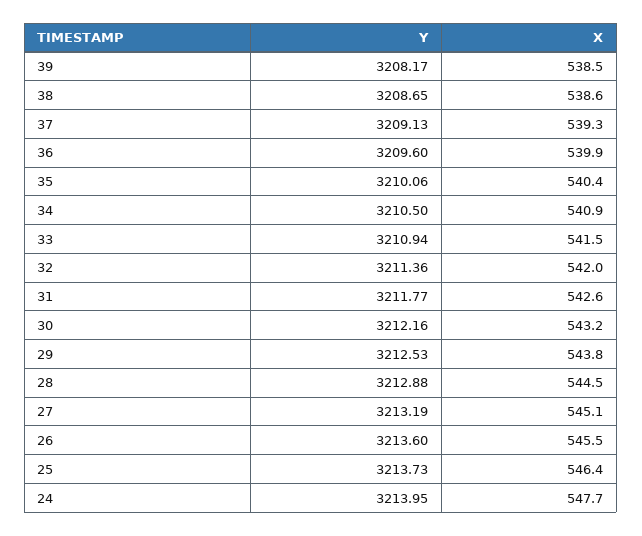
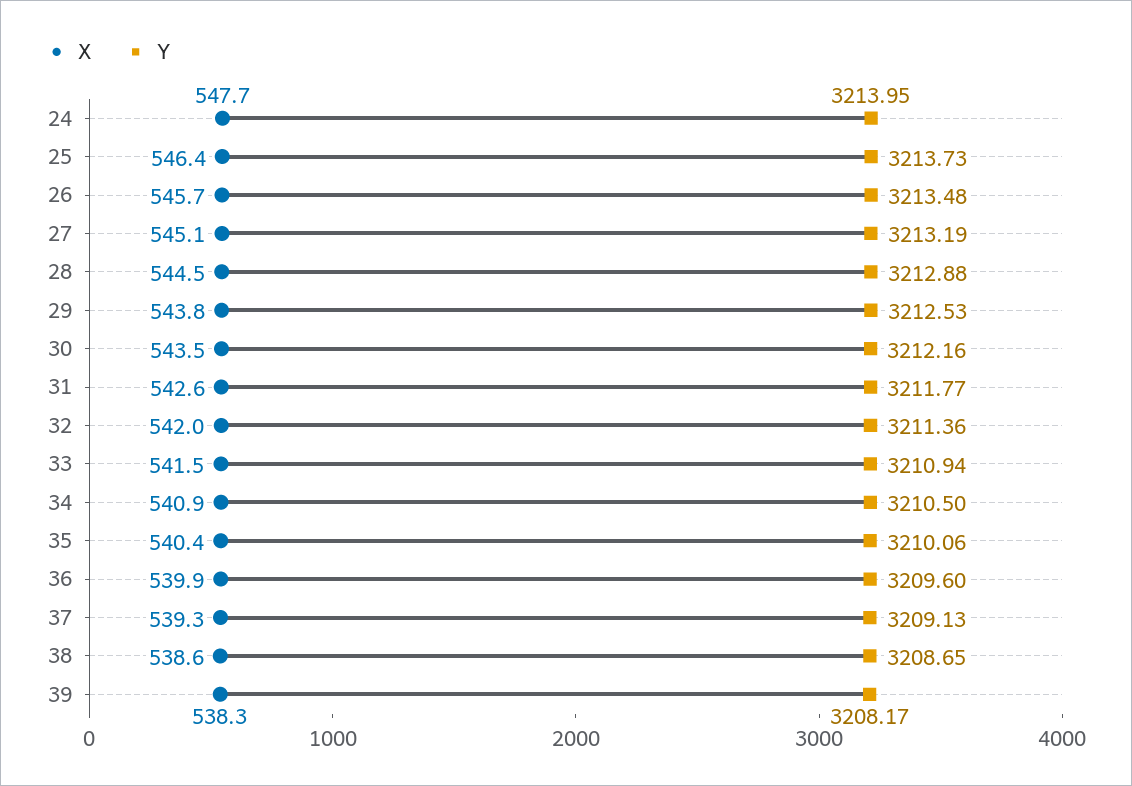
  {
    "Y": {
      "39": 3208.17,
      "38": 3208.65,
      "37": 3209.13,
      "36": 3209.6,
      "35": 3210.06,
      "34": 3210.5,
      "33": 3210.94,
      "32": 3211.36,
      "31": 3211.77,
      "30": 3212.16,
      "29": 3212.53,
      "28": 3212.88,
      "27": 3213.19,
-     "26": 3213.6,
+     "26": 3213.48,
      "25": 3213.73,
      "24": 3213.95
    },
    "X": {
-     "39": 538.5,
+     "39": 538.3,
      "38": 538.6,
      "37": 539.3,
      "36": 539.9,
      "35": 540.4,
      "34": 540.9,
      "33": 541.5,
      "32": 542,
      "31": 542.6,
-     "30": 543.2,
+     "30": 543.5,
      "29": 543.8,
      "28": 544.5,
      "27": 545.1,
-     "26": 545.5,
+     "26": 545.7,
      "25": 546.4,
      "24": 547.7
    }
  }

